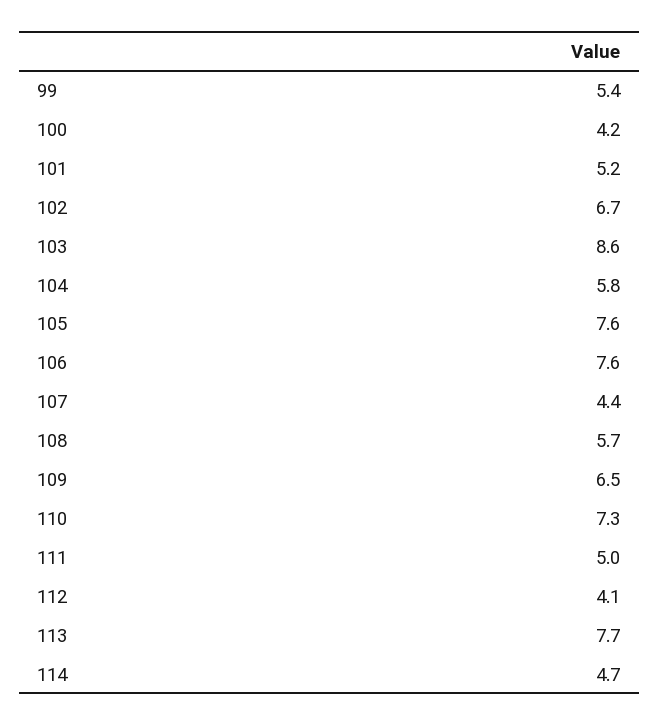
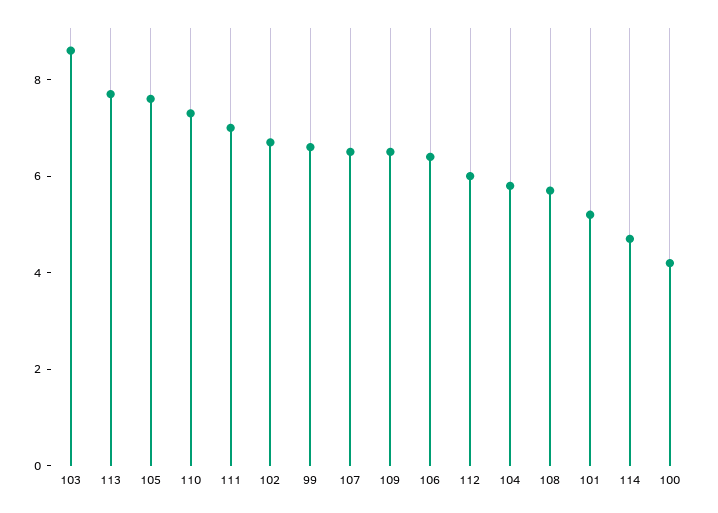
  {
-   "99": 5.4,
+   "99": 6.5,
    "100": 4.2,
    "101": 5.2,
    "102": 6.7,
    "103": 8.6,
    "104": 5.8,
    "105": 7.6,
-   "106": 7.6,
+   "106": 6.5,
-   "107": 4.4,
+   "107": 6.5,
    "108": 5.7,
    "109": 6.5,
    "110": 7.3,
-   "111": 5,
+   "111": 7,
-   "112": 4.1,
+   "112": 6,
    "113": 7.7,
    "114": 4.7
  }

